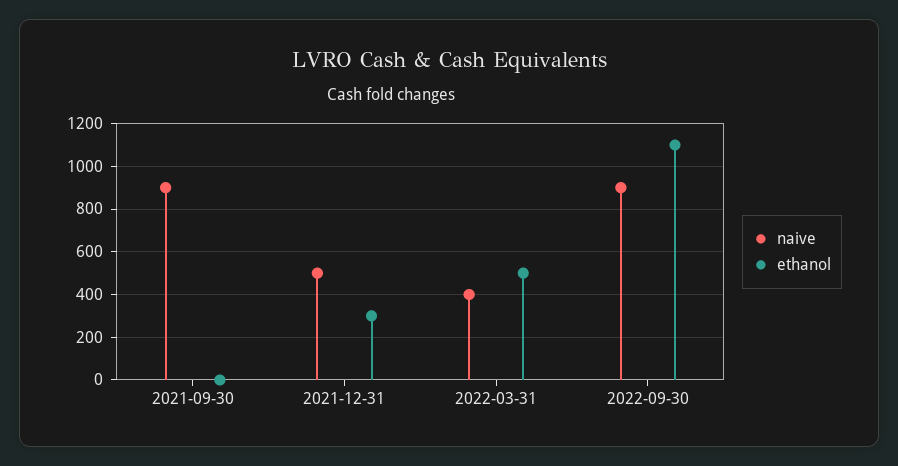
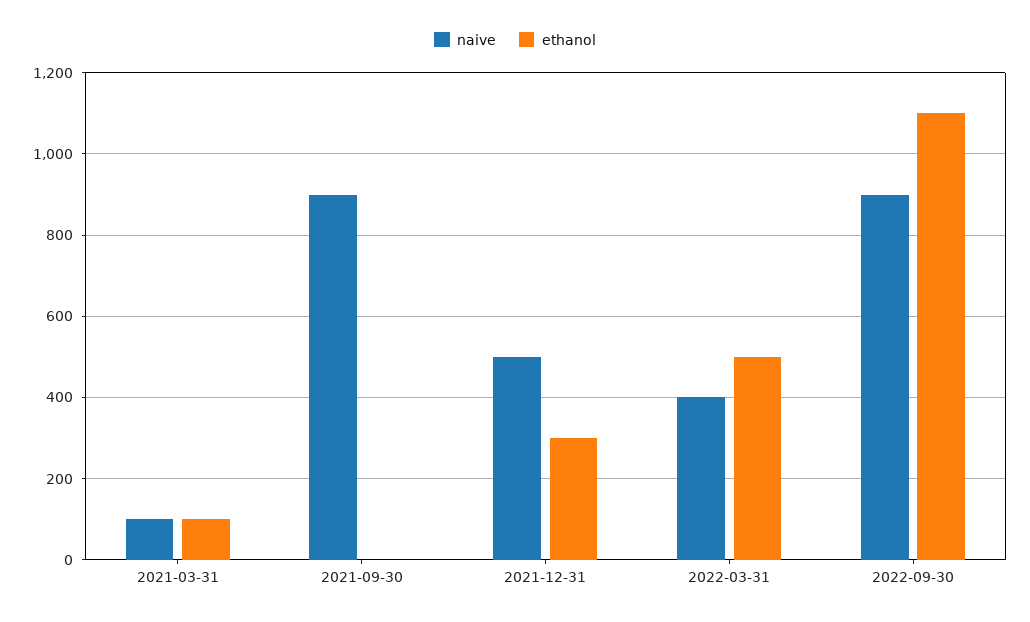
  {
    "naive": {
      "2021-09-30": 900,
      "2021-12-31": 500,
      "2022-03-31": 400,
-     "2022-09-30": 900
+     "2022-09-30": 900,
+     "2021-03-31": 100
    },
    "ethanol": {
      "2021-09-30": 0,
      "2021-12-31": 300,
      "2022-03-31": 500,
-     "2022-09-30": 1100
+     "2022-09-30": 1100,
+     "2021-03-31": 100
    }
  }

